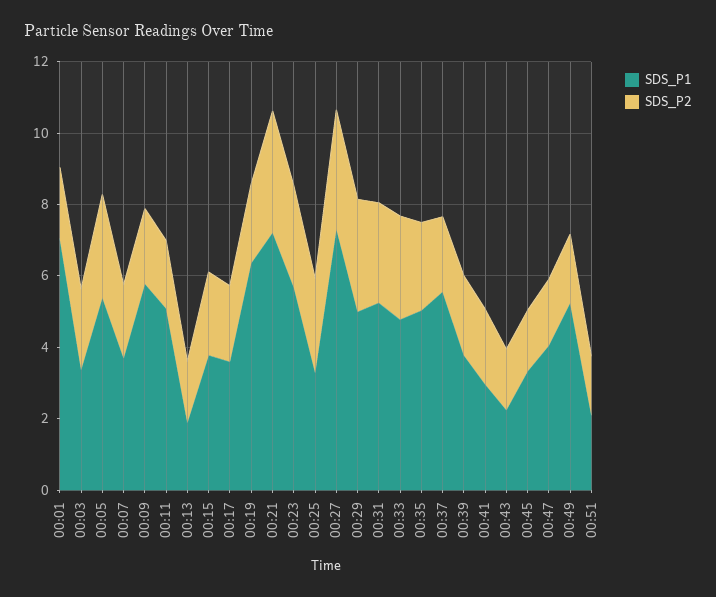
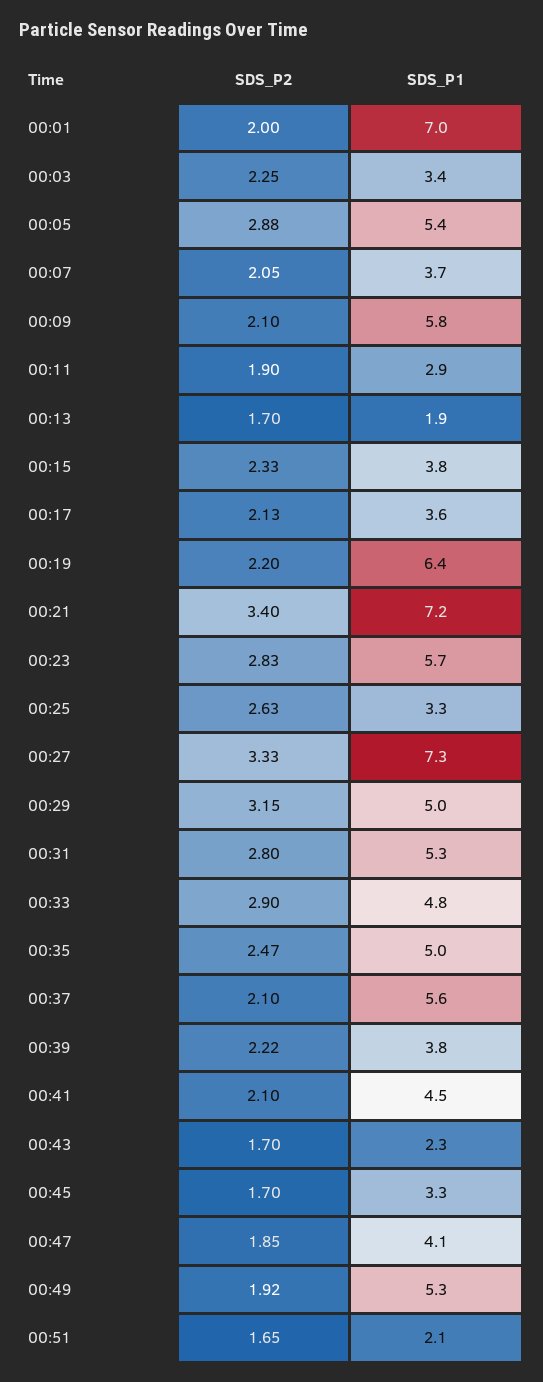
  {
    "SDS_P1": {
      "00:01": 7,
      "00:03": 3.4,
      "00:05": 5.4,
      "00:07": 3.7,
      "00:09": 5.8,
-     "00:11": 5,
+     "00:11": 2.9,
      "00:13": 1.9,
      "00:15": 3.8,
      "00:17": 3.6,
      "00:19": 6.4,
      "00:21": 7.2,
      "00:23": 5.7,
      "00:25": 3.3,
      "00:27": 7.3,
      "00:29": 5,
      "00:31": 5.3,
      "00:33": 4.8,
      "00:35": 5,
      "00:37": 5.6,
      "00:39": 3.8,
-     "00:41": 3,
+     "00:41": 4.5,
      "00:43": 2.3,
      "00:45": 3.3,
      "00:47": 4.1,
      "00:49": 5.3,
      "00:51": 2.1
    },
    "SDS_P2": {
      "00:01": 2,
      "00:03": 2.25,
      "00:05": 2.88,
      "00:07": 2.05,
      "00:09": 2.1,
      "00:11": 1.9,
      "00:13": 1.7,
      "00:15": 2.33,
      "00:17": 2.13,
      "00:19": 2.2,
      "00:21": 3.4,
      "00:23": 2.83,
      "00:25": 2.63,
      "00:27": 3.33,
      "00:29": 3.15,
      "00:31": 2.8,
      "00:33": 2.9,
      "00:35": 2.47,
      "00:37": 2.1,
      "00:39": 2.22,
      "00:41": 2.1,
      "00:43": 1.7,
      "00:45": 1.7,
      "00:47": 1.85,
      "00:49": 1.92,
      "00:51": 1.65
    }
  }

